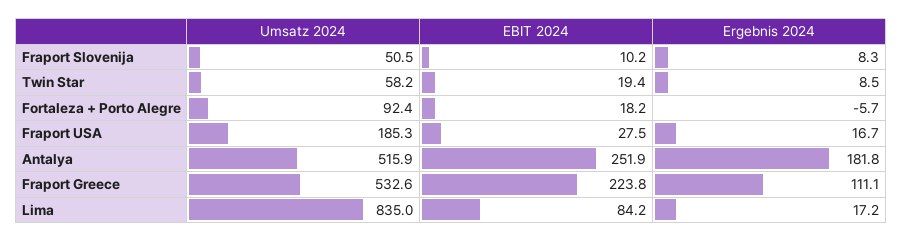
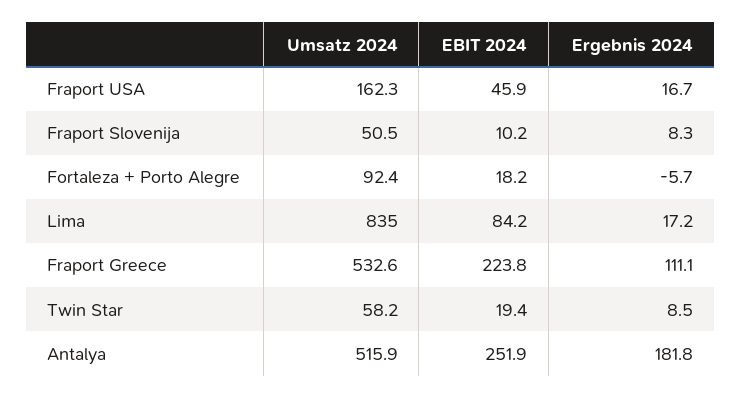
  {
    "Umsatz 2024": {
      "Fraport Slovenija": 50.5,
      "Twin Star": 58.2,
      "Fortaleza + Porto Alegre": 92.4,
-     "Fraport USA": 185.3,
+     "Fraport USA": 162.3,
      "Antalya": 515.9,
      "Fraport Greece": 532.6,
      "Lima": 835
    },
    "EBIT 2024": {
      "Fraport Slovenija": 10.2,
      "Twin Star": 19.4,
      "Fortaleza + Porto Alegre": 18.2,
-     "Fraport USA": 27.5,
+     "Fraport USA": 45.9,
      "Antalya": 251.9,
      "Fraport Greece": 223.8,
      "Lima": 84.2
    },
    "Ergebnis 2024": {
      "Fraport Slovenija": 8.3,
      "Twin Star": 8.5,
      "Fortaleza + Porto Alegre": -5.7,
      "Fraport USA": 16.7,
      "Antalya": 181.8,
      "Fraport Greece": 111.1,
      "Lima": 17.2
    }
  }

